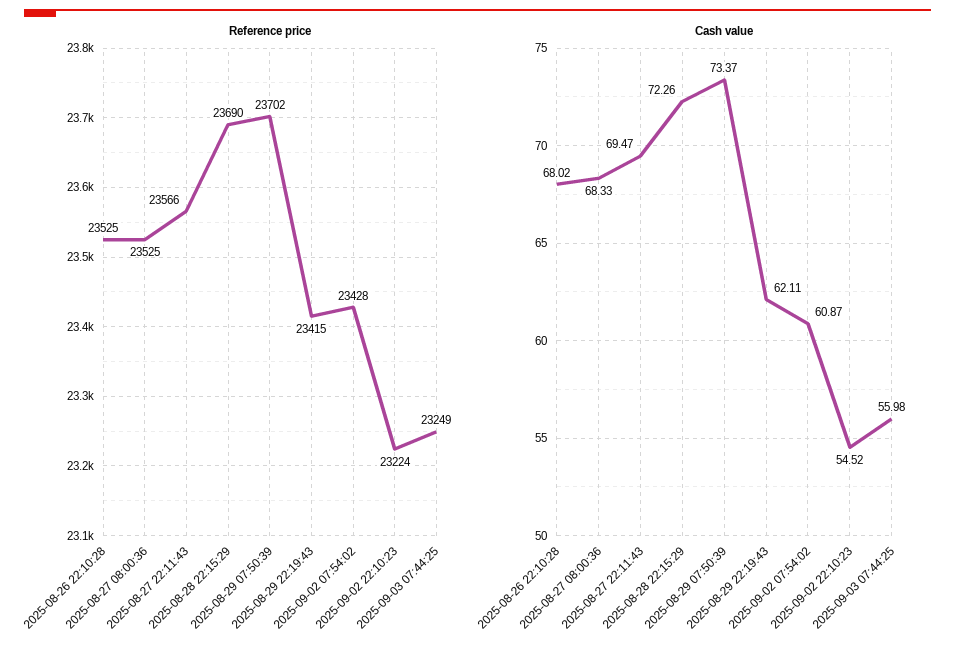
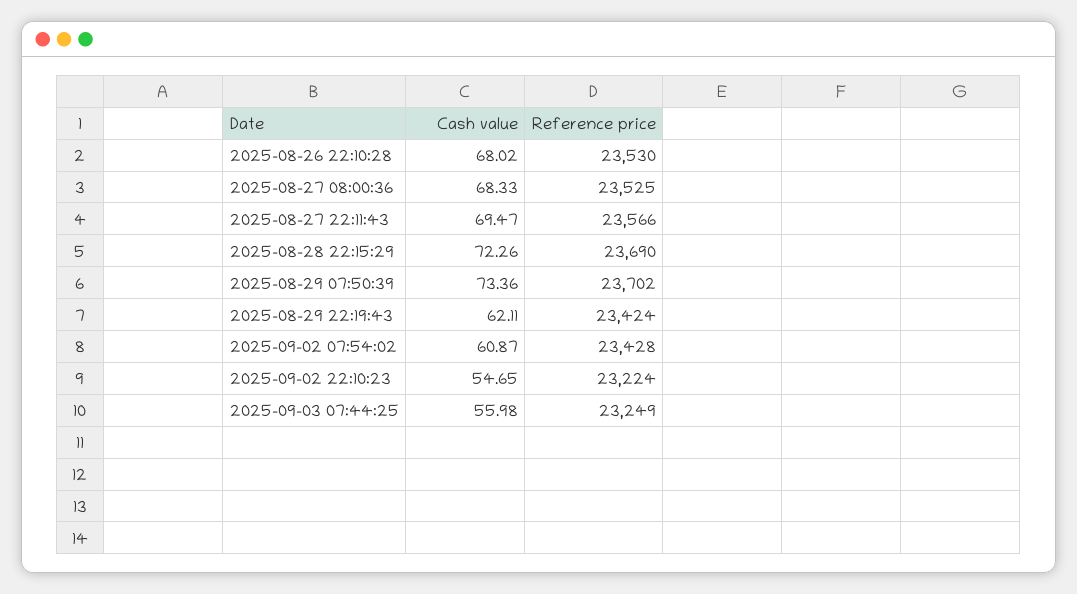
  {
    "Reference price": {
-     "2025-08-26 22:10:28": 23525,
+     "2025-08-26 22:10:28": 23530,
      "2025-08-27 08:00:36": 23525,
      "2025-08-27 22:11:43": 23566,
      "2025-08-28 22:15:29": 23690,
      "2025-08-29 07:50:39": 23702,
-     "2025-08-29 22:19:43": 23415,
+     "2025-08-29 22:19:43": 23424,
      "2025-09-02 07:54:02": 23428,
      "2025-09-02 22:10:23": 23224,
      "2025-09-03 07:44:25": 23249
    },
    "Cash value": {
      "2025-08-26 22:10:28": 68.02,
      "2025-08-27 08:00:36": 68.33,
      "2025-08-27 22:11:43": 69.47,
      "2025-08-28 22:15:29": 72.26,
-     "2025-08-29 07:50:39": 73.37,
+     "2025-08-29 07:50:39": 73.36,
      "2025-08-29 22:19:43": 62.11,
      "2025-09-02 07:54:02": 60.87,
-     "2025-09-02 22:10:23": 54.52,
+     "2025-09-02 22:10:23": 54.65,
      "2025-09-03 07:44:25": 55.98
    }
  }

